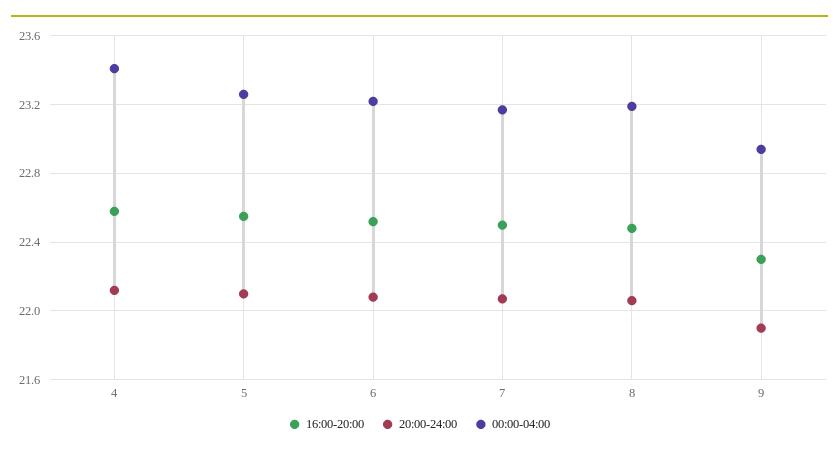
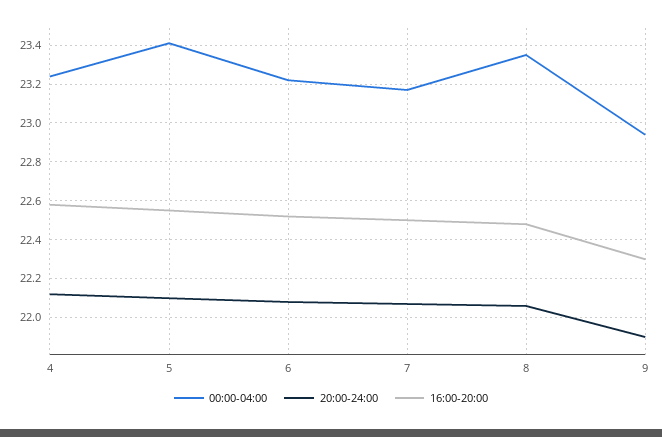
  {
    "16:00-20:00": {
      "4": 22.6,
      "5": 22.55,
      "6": 22.5,
      "7": 22.5,
      "8": 22.5,
      "9": 22.3
    },
    "20:00-24:00": {
      "4": 22.1,
      "5": 22.1,
      "6": 22.1,
      "7": 22.05,
      "8": 22.05,
      "9": 21.9
    },
    "00:00-04:00": {
-     "4": 23.4,
+     "4": 23.25,
-     "5": 23.25,
+     "5": 23.4,
      "6": 23.2,
      "7": 23.15,
-     "8": 23.2,
+     "8": 23.35,
      "9": 22.95
    }
  }

